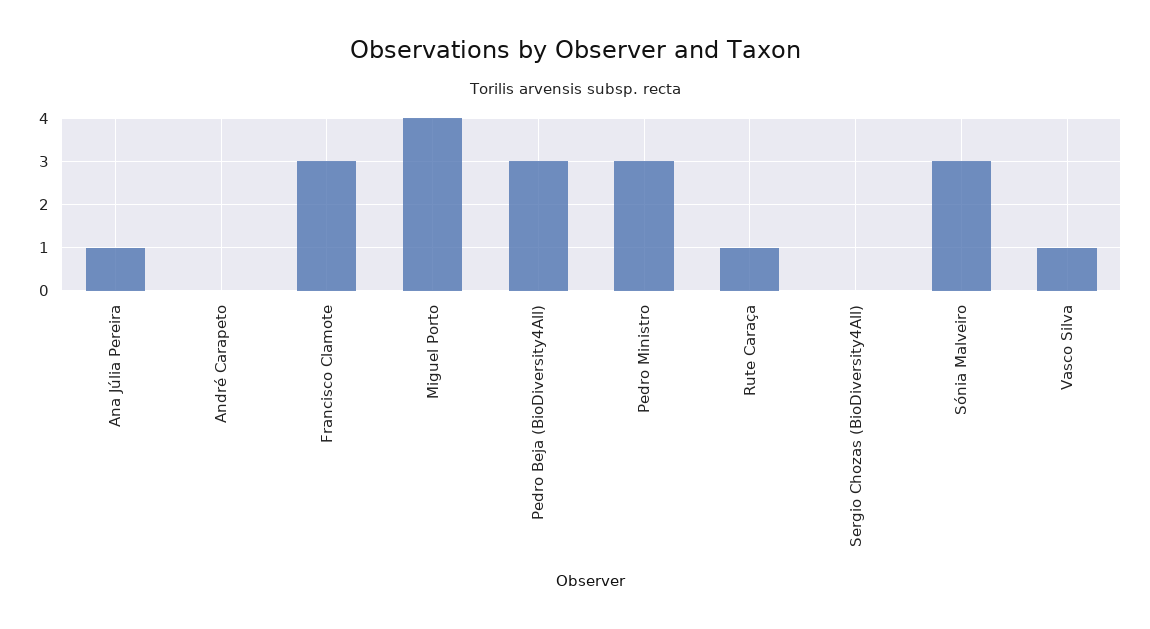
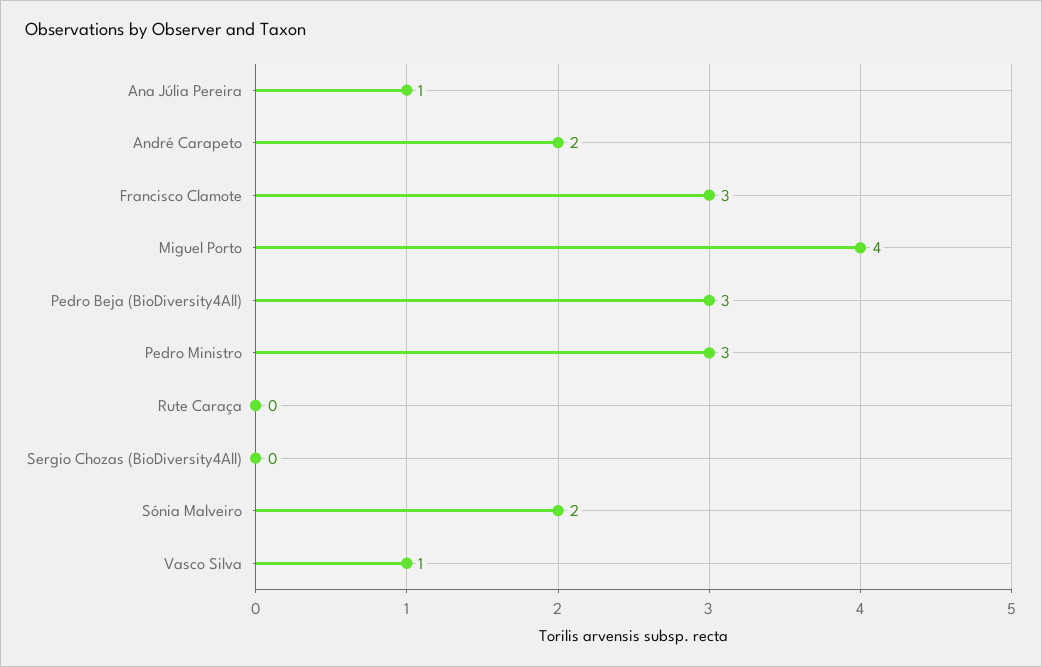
  {
    "Ana Júlia Pereira": 1,
-   "André Carapeto": 0,
+   "André Carapeto": 2,
    "Francisco Clamote": 3,
    "Miguel Porto": 4,
    "Pedro Beja (BioDiversity4All)": 3,
    "Pedro Ministro": 3,
-   "Rute Caraça": 1,
+   "Rute Caraça": 0,
    "Sergio Chozas (BioDiversity4All)": 0,
-   "Sónia Malveiro": 3,
+   "Sónia Malveiro": 2,
    "Vasco Silva": 1
  }

